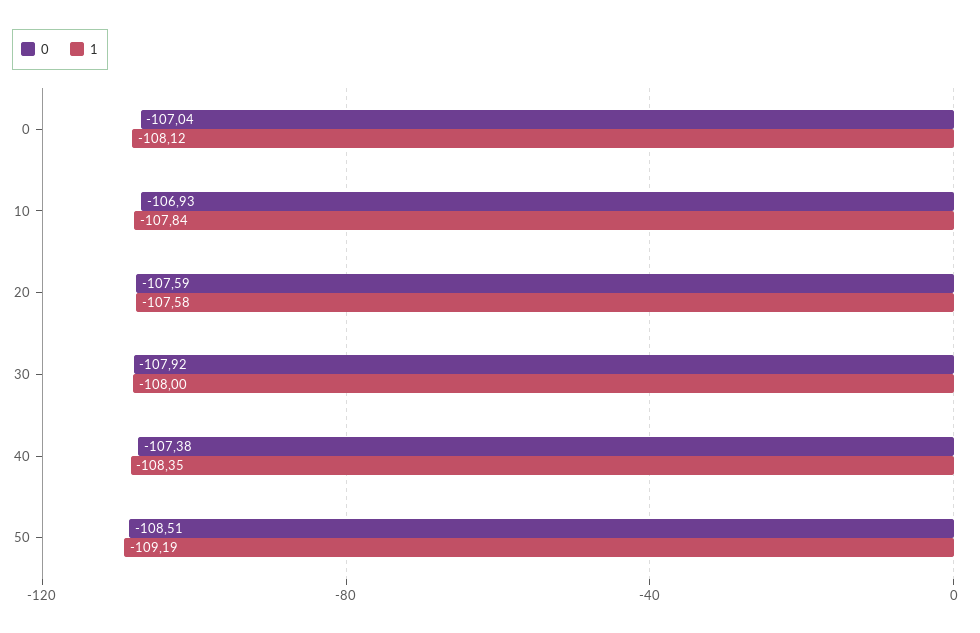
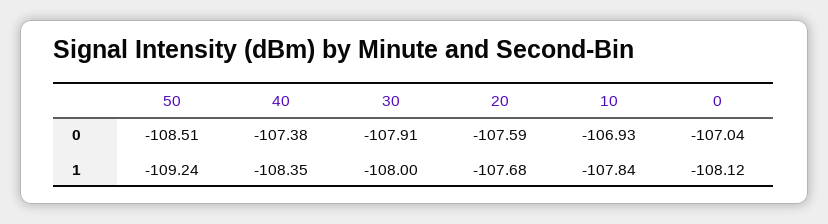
  {
    "0": {
      "0": -107.04,
      "10": -106.93,
      "20": -107.59,
-     "30": -107.92,
+     "30": -107.91,
      "40": -107.38,
      "50": -108.51
    },
    "1": {
      "0": -108.12,
      "10": -107.84,
-     "20": -107.58,
+     "20": -107.68,
      "30": -108,
      "40": -108.35,
-     "50": -109.19
+     "50": -109.24
    }
  }

